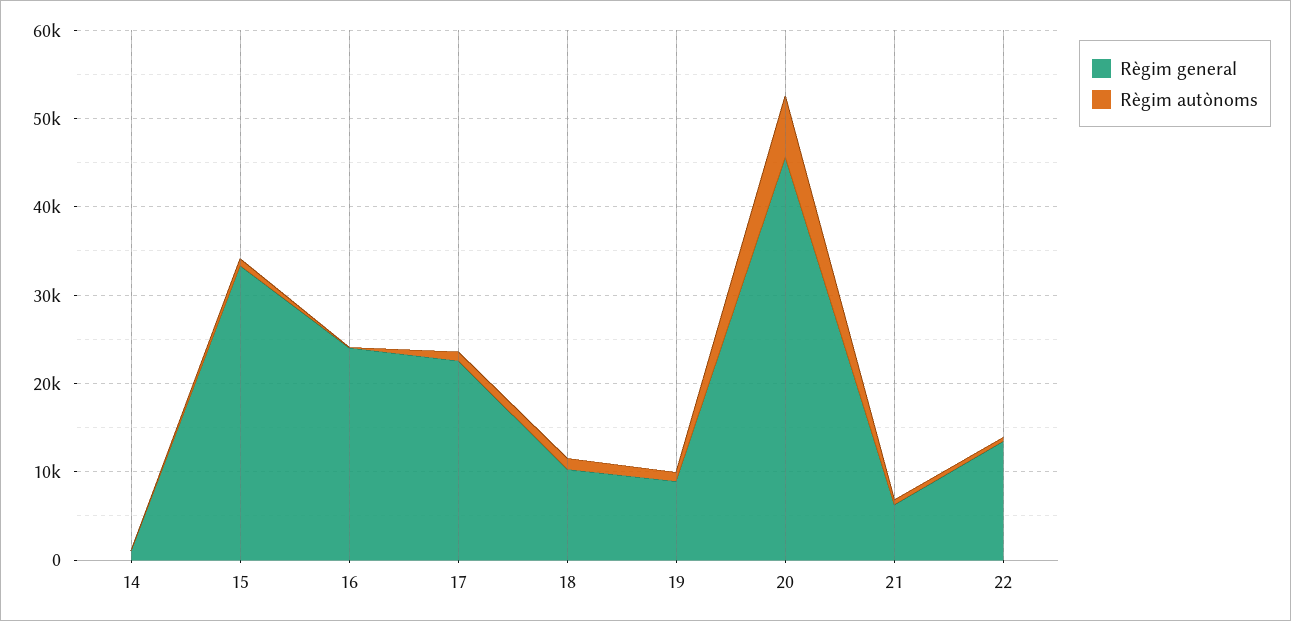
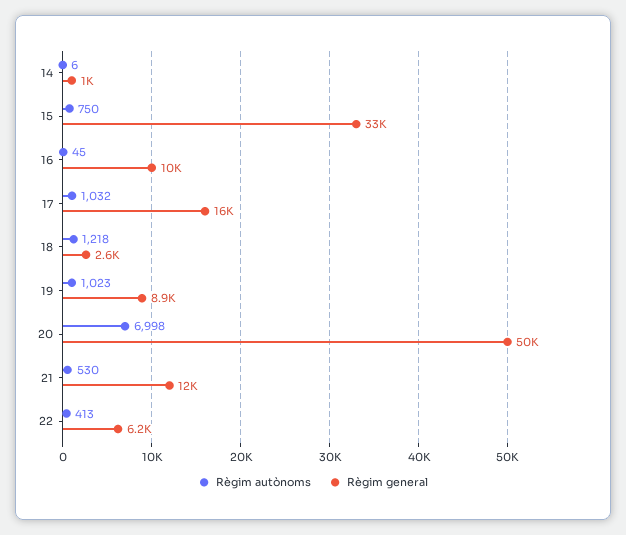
  {
    "Règim general": {
      "14": 1000,
      "15": 33000,
-     "16": 24000,
+     "16": 10000,
-     "17": 22000,
+     "17": 16000,
-     "18": 10000,
+     "18": 2600,
      "19": 8900,
-     "20": 46000,
+     "20": 50000,
-     "21": 6000,
+     "21": 12000,
-     "22": 14000
+     "22": 6200
    },
    "Règim autònoms": {
      "14": 6,
      "15": 750,
      "16": 45,
      "17": 1032,
      "18": 1218,
      "19": 1023,
      "20": 6998,
      "21": 530,
      "22": 413
    }
  }

